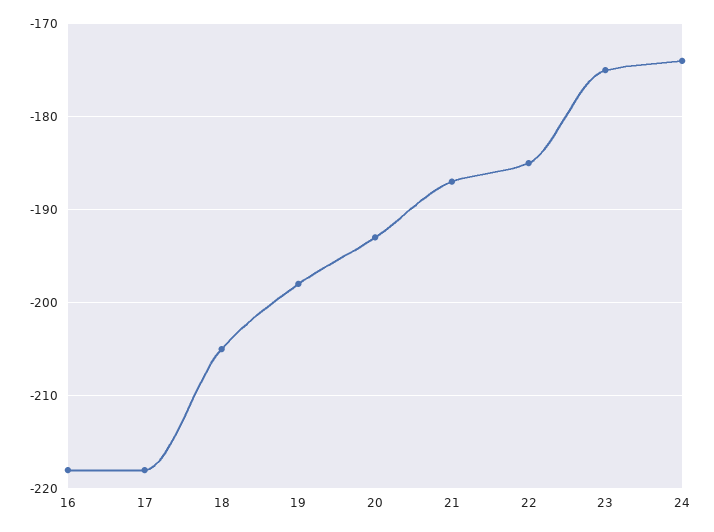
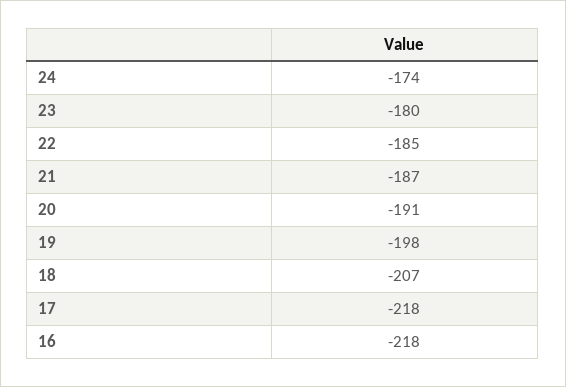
  {
    "16": -218,
    "17": -218,
-   "18": -205,
+   "18": -207,
    "19": -198,
-   "20": -193,
+   "20": -191,
    "21": -187,
    "22": -185,
-   "23": -175,
+   "23": -180,
    "24": -174
  }

